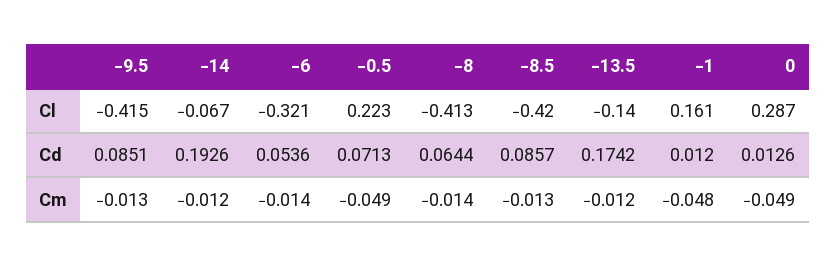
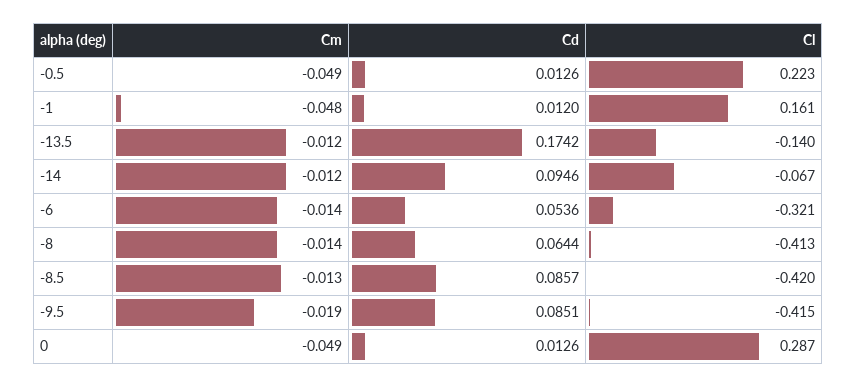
  {
    "-9.5": {
      "Cl": -0.415,
      "Cd": 0.0851,
-     "Cm": -0.013
+     "Cm": -0.019
    },
    "-14": {
      "Cl": -0.067,
-     "Cd": 0.1926,
+     "Cd": 0.0946,
      "Cm": -0.012
    },
    "-6": {
      "Cl": -0.321,
      "Cd": 0.0536,
      "Cm": -0.014
    },
    "-0.5": {
      "Cl": 0.223,
-     "Cd": 0.0713,
+     "Cd": 0.0126,
      "Cm": -0.049
    },
    "-8": {
      "Cl": -0.413,
      "Cd": 0.0644,
      "Cm": -0.014
    },
    "-8.5": {
      "Cl": -0.42,
      "Cd": 0.0857,
      "Cm": -0.013
    },
    "-13.5": {
      "Cl": -0.14,
      "Cd": 0.1742,
      "Cm": -0.012
    },
    "-1": {
      "Cl": 0.161,
      "Cd": 0.012,
      "Cm": -0.048
    },
    "0": {
      "Cl": 0.287,
      "Cd": 0.0126,
      "Cm": -0.049
    }
  }

